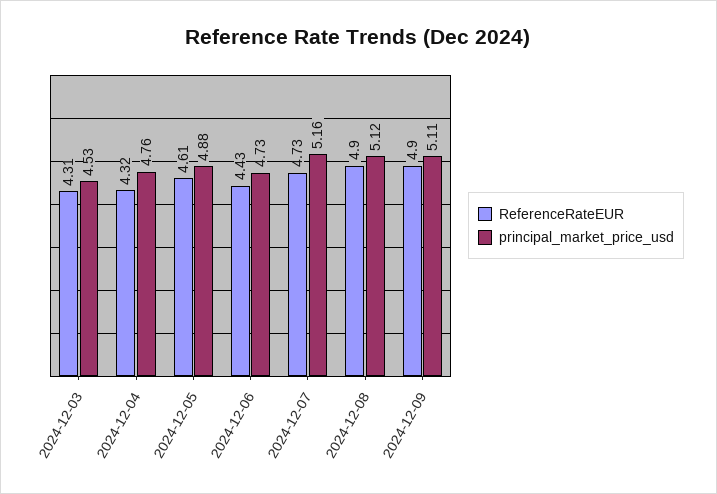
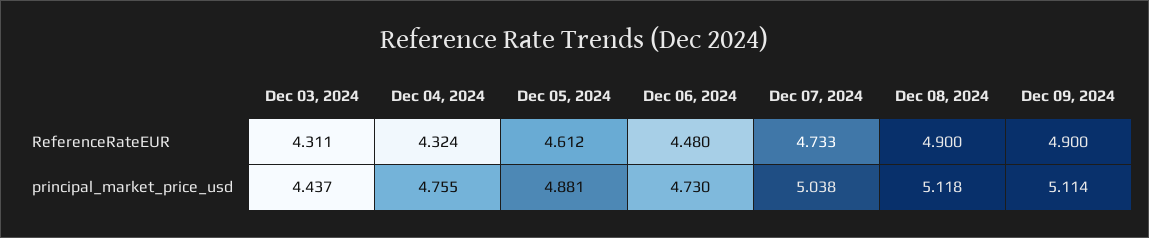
  {
    "ReferenceRateEUR": {
      "2024-12-03": 4.311,
      "2024-12-04": 4.324,
      "2024-12-05": 4.612,
-     "2024-12-06": 4.43,
+     "2024-12-06": 4.48,
      "2024-12-07": 4.733,
      "2024-12-08": 4.9,
      "2024-12-09": 4.9
    },
    "principal_market_price_usd": {
-     "2024-12-03": 4.53,
+     "2024-12-03": 4.437,
      "2024-12-04": 4.755,
      "2024-12-05": 4.881,
      "2024-12-06": 4.73,
-     "2024-12-07": 5.16,
+     "2024-12-07": 5.038,
      "2024-12-08": 5.118,
      "2024-12-09": 5.114
    }
  }

